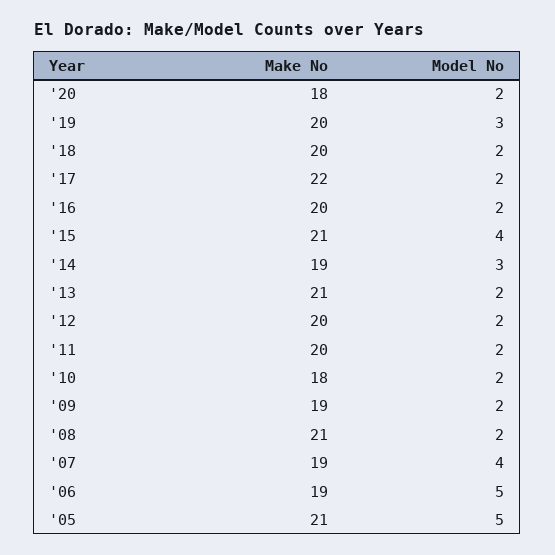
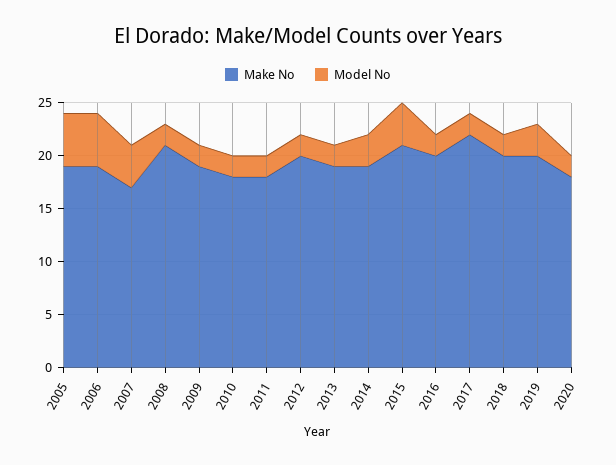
  {
    "Make No": {
      "'20": 18,
      "'19": 20,
      "'18": 20,
      "'17": 22,
      "'16": 20,
      "'15": 21,
      "'14": 19,
-     "'13": 21,
+     "'13": 19,
      "'12": 20,
-     "'11": 20,
+     "'11": 18,
      "'10": 18,
      "'09": 19,
      "'08": 21,
-     "'07": 19,
+     "'07": 17,
      "'06": 19,
-     "'05": 21
+     "'05": 19
    },
    "Model No": {
      "'20": 2,
      "'19": 3,
      "'18": 2,
      "'17": 2,
      "'16": 2,
      "'15": 4,
      "'14": 3,
      "'13": 2,
      "'12": 2,
      "'11": 2,
      "'10": 2,
      "'09": 2,
      "'08": 2,
      "'07": 4,
      "'06": 5,
      "'05": 5
    }
  }

